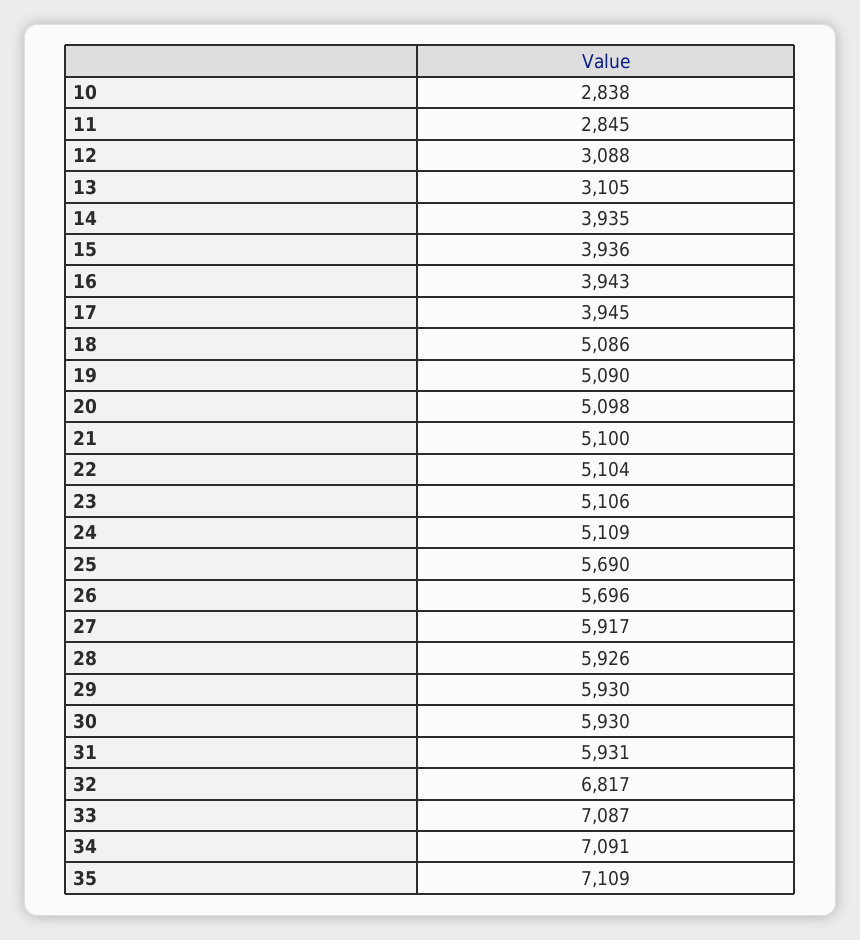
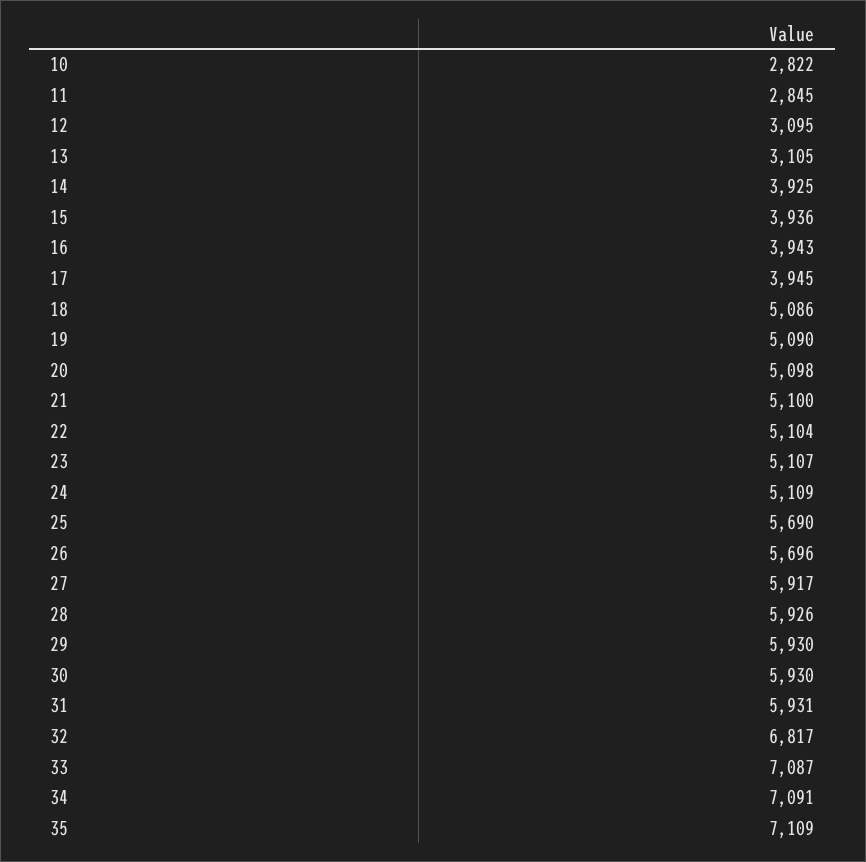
  {
-   "10": 2838,
+   "10": 2822,
    "11": 2845,
-   "12": 3088,
+   "12": 3095,
    "13": 3105,
-   "14": 3935,
+   "14": 3925,
    "15": 3936,
    "16": 3943,
    "17": 3945,
    "18": 5086,
    "19": 5090,
    "20": 5098,
    "21": 5100,
    "22": 5104,
-   "23": 5106,
+   "23": 5107,
    "24": 5109,
    "25": 5690,
    "26": 5696,
    "27": 5917,
    "28": 5926,
    "29": 5930,
    "30": 5930,
    "31": 5931,
    "32": 6817,
    "33": 7087,
    "34": 7091,
    "35": 7109
  }

